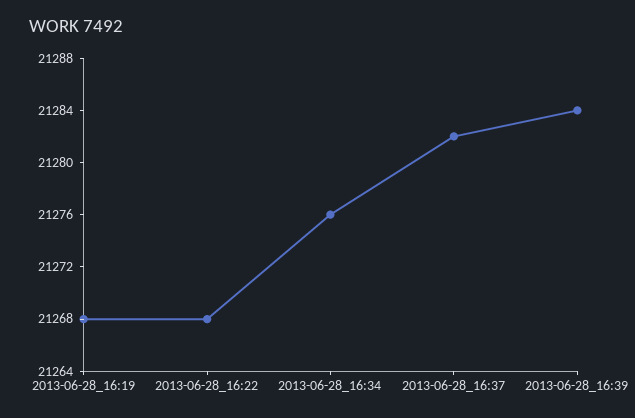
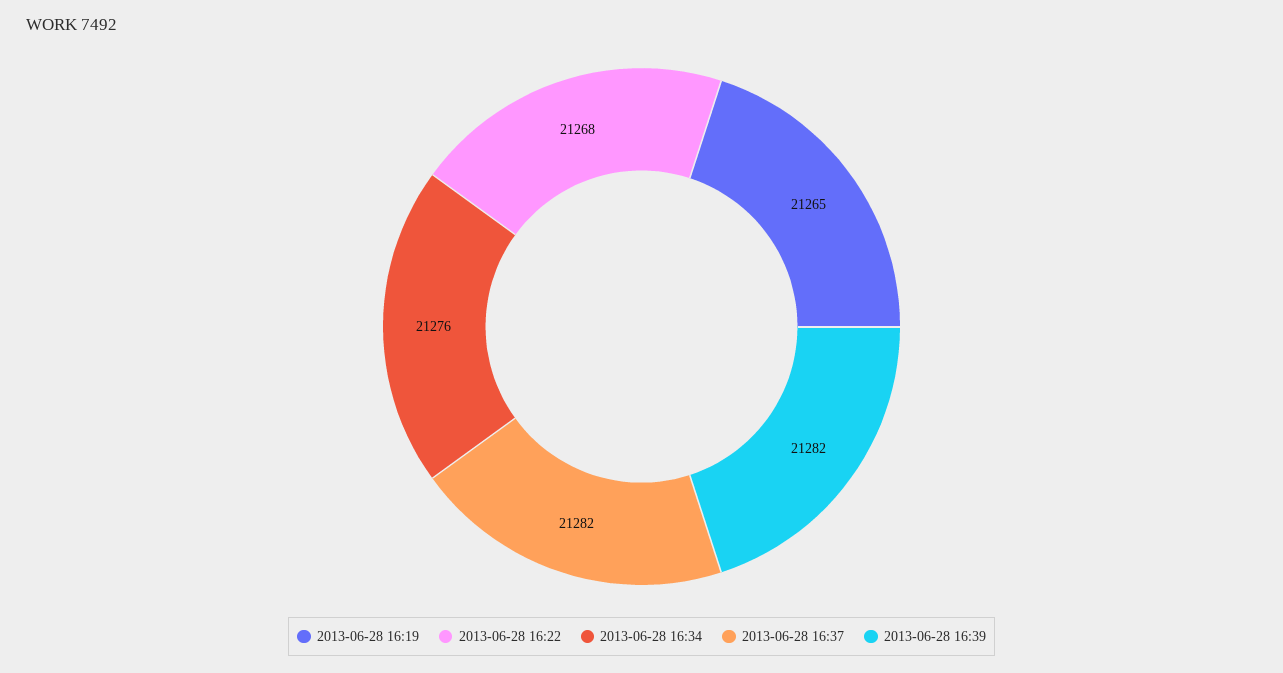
  {
-   "2013-06-28_16:19": 21268,
+   "2013-06-28_16:19": 21265,
    "2013-06-28_16:22": 21268,
    "2013-06-28_16:34": 21276,
    "2013-06-28_16:37": 21282,
-   "2013-06-28_16:39": 21284
+   "2013-06-28_16:39": 21282
  }

